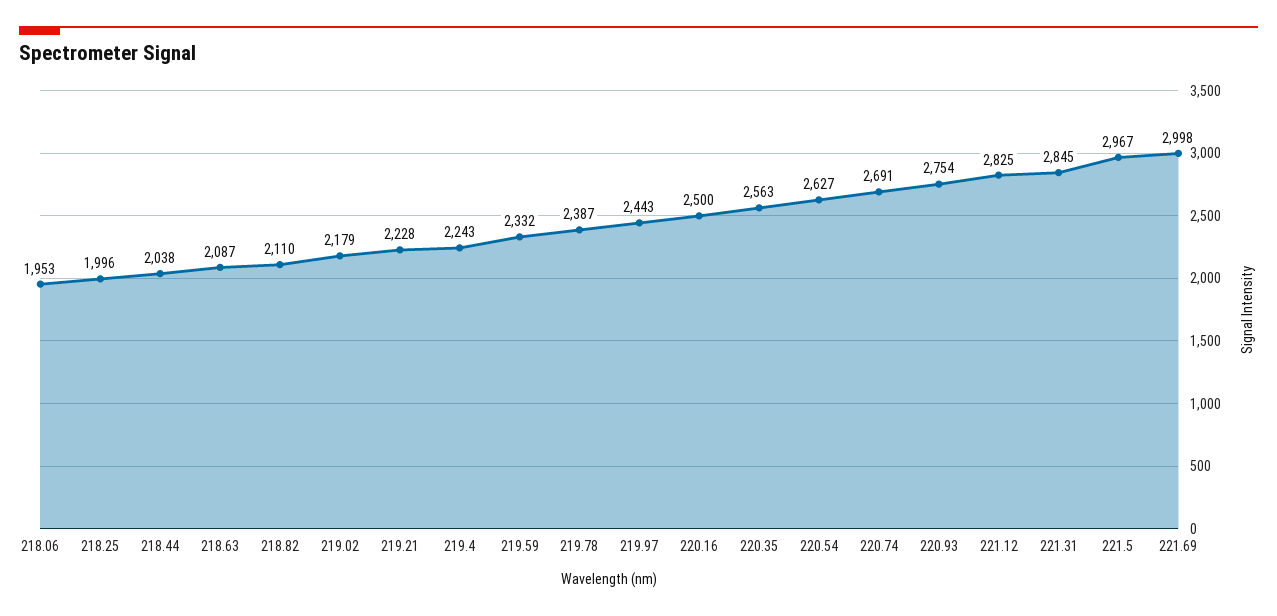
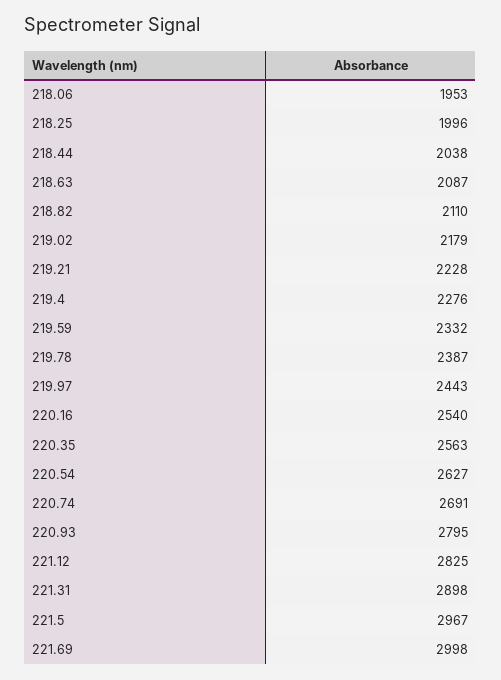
  {
    "218.06": 1953,
    "218.25": 1996,
    "218.44": 2038,
    "218.63": 2087,
    "218.82": 2110,
    "219.02": 2179,
    "219.21": 2228,
-   "219.4": 2243,
+   "219.4": 2276,
    "219.59": 2332,
    "219.78": 2387,
    "219.97": 2443,
-   "220.16": 2500,
+   "220.16": 2540,
    "220.35": 2563,
    "220.54": 2627,
    "220.74": 2691,
-   "220.93": 2754,
+   "220.93": 2795,
    "221.12": 2825,
-   "221.31": 2845,
+   "221.31": 2898,
    "221.5": 2967,
    "221.69": 2998
  }

